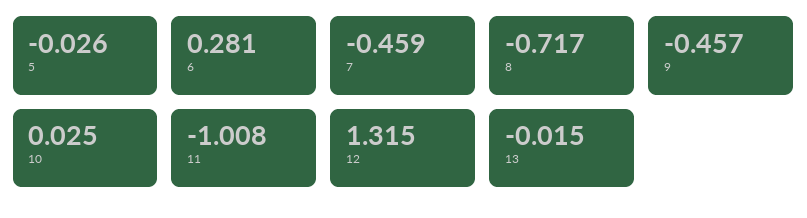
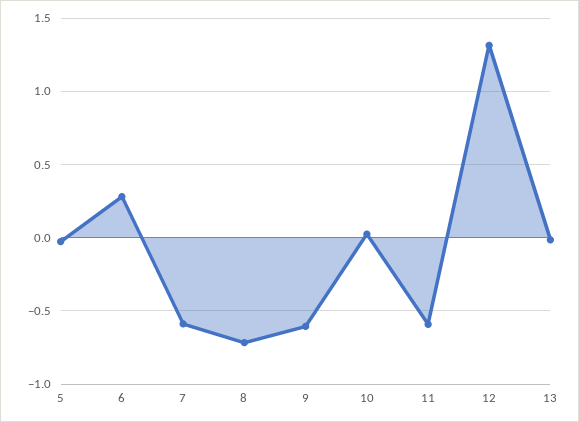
  {
    "5": -0.026,
    "6": 0.281,
-   "7": -0.459,
+   "7": -0.6,
    "8": -0.717,
-   "9": -0.457,
+   "9": -0.6,
    "10": 0.025,
-   "11": -1.008,
+   "11": -0.6,
    "12": 1.315,
    "13": -0.015
  }

